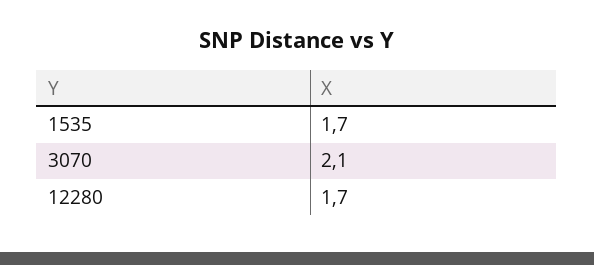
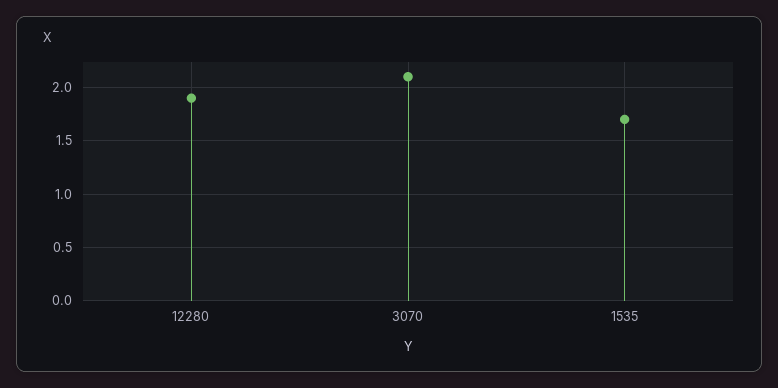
  {
    "1535": 1.7,
    "3070": 2.1,
-   "12280": 1.7
+   "12280": 1.9
  }

